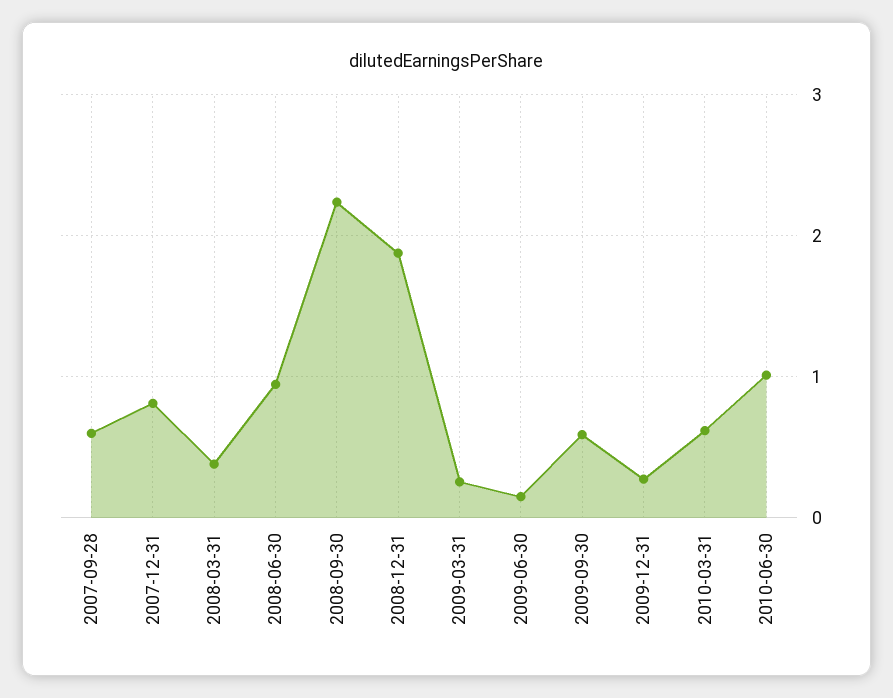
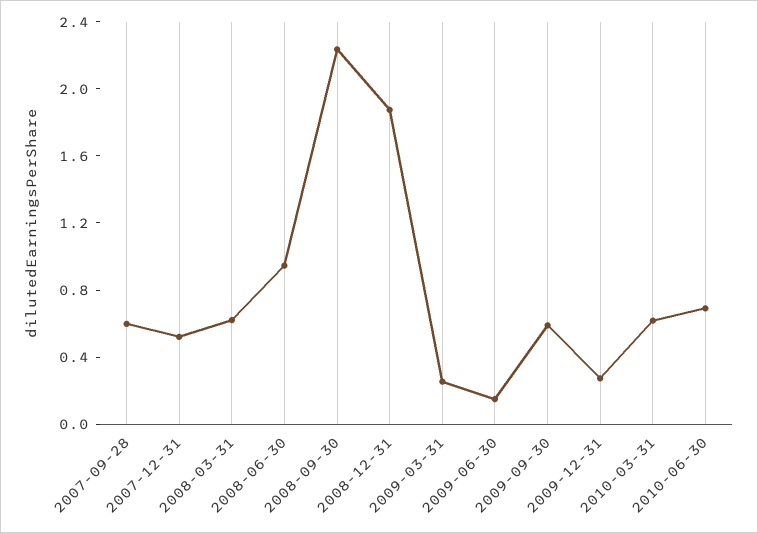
  {
    "2007-09-28": 0.6,
-   "2007-12-31": 0.8,
+   "2007-12-31": 0.5,
-   "2008-03-31": 0.4,
+   "2008-03-31": 0.6,
    "2008-06-30": 0.9,
    "2008-09-30": 2.2,
    "2008-12-31": 1.9,
    "2009-03-31": 0.3,
    "2009-06-30": 0.1,
    "2009-09-30": 0.6,
    "2009-12-31": 0.3,
    "2010-03-31": 0.6,
-   "2010-06-30": 1
+   "2010-06-30": 0.7
  }

